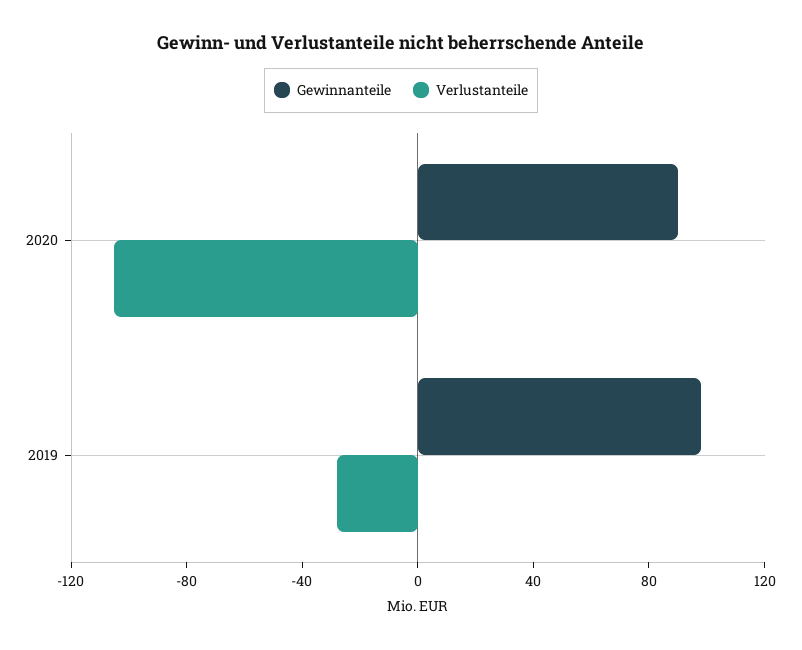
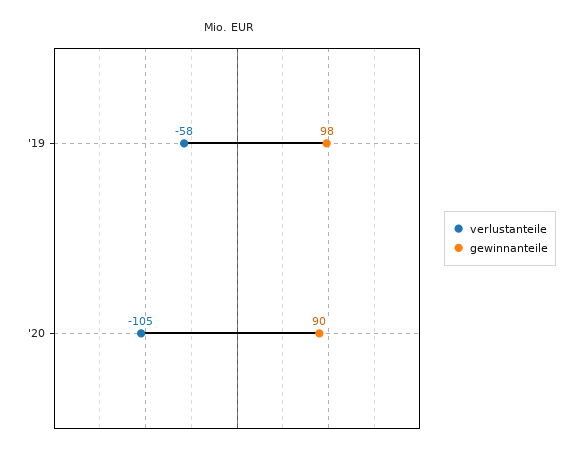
  {
    "Gewinnanteile": {
      "2020": 90,
      "2019": 98
    },
    "Verlustanteile": {
      "2020": -105,
-     "2019": -30
+     "2019": -58
    }
  }

